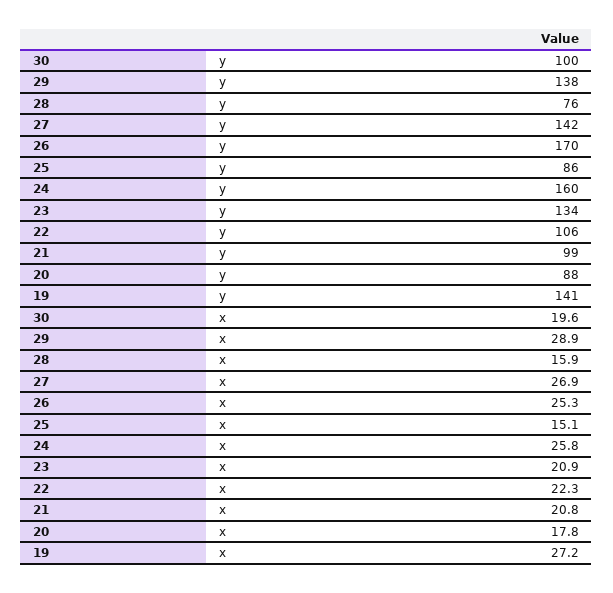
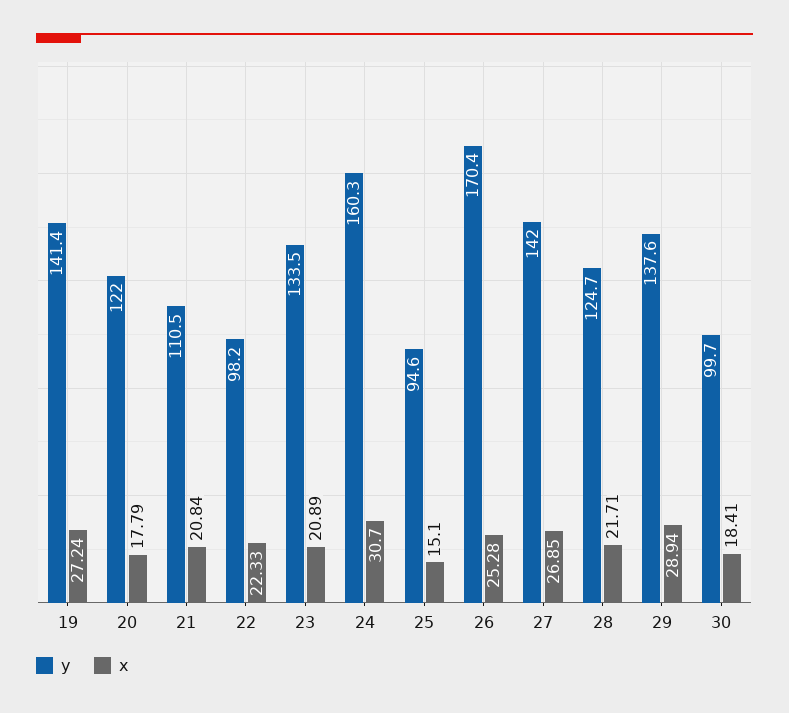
  {
    "y": {
      "30": 99.7,
      "29": 137.6,
-     "28": 76,
+     "28": 124.7,
      "27": 142,
      "26": 170.4,
-     "25": 86,
+     "25": 94.6,
      "24": 160.3,
      "23": 133.5,
-     "22": 106,
+     "22": 98.2,
-     "21": 99,
+     "21": 110.5,
-     "20": 88,
+     "20": 122,
      "19": 141.4
    },
    "x": {
-     "30": 19.6,
+     "30": 18.41,
      "29": 28.94,
-     "28": 15.9,
+     "28": 21.71,
      "27": 26.85,
      "26": 25.28,
      "25": 15.1,
-     "24": 25.8,
+     "24": 30.7,
      "23": 20.89,
      "22": 22.33,
      "21": 20.84,
      "20": 17.79,
      "19": 27.24
    }
  }

